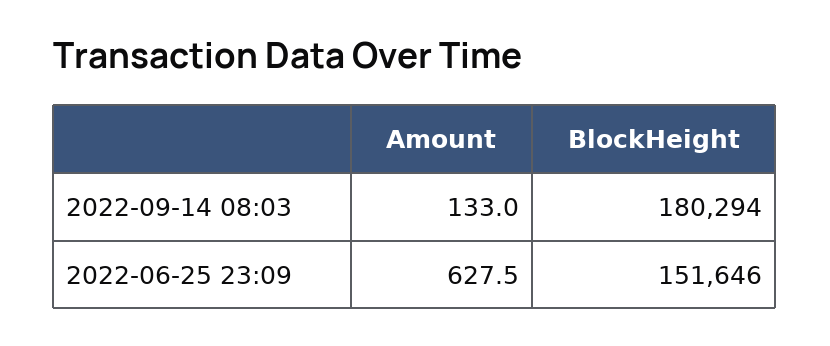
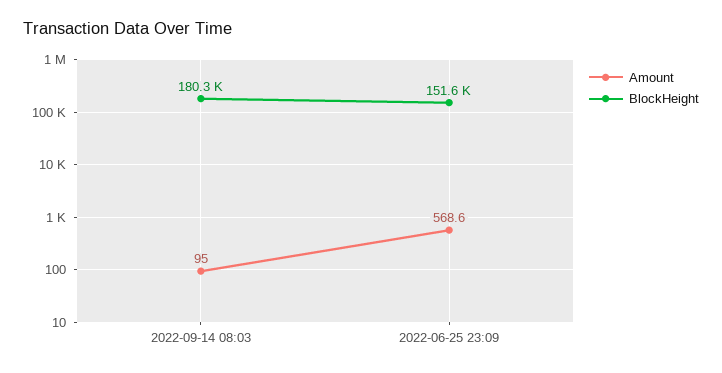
  {
    "Amount": {
-     "2022-09-14 08:03": 133,
+     "2022-09-14 08:03": 95,
-     "2022-06-25 23:09": 627.5
+     "2022-06-25 23:09": 568.6
    },
    "BlockHeight": {
      "2022-09-14 08:03": 180294,
      "2022-06-25 23:09": 151646
    }
  }

